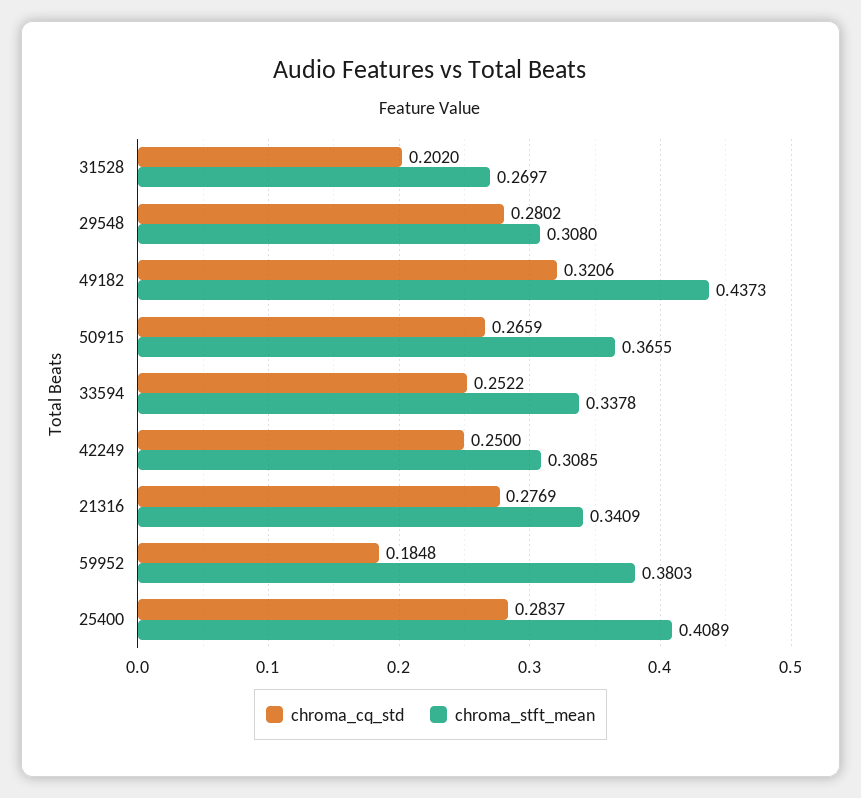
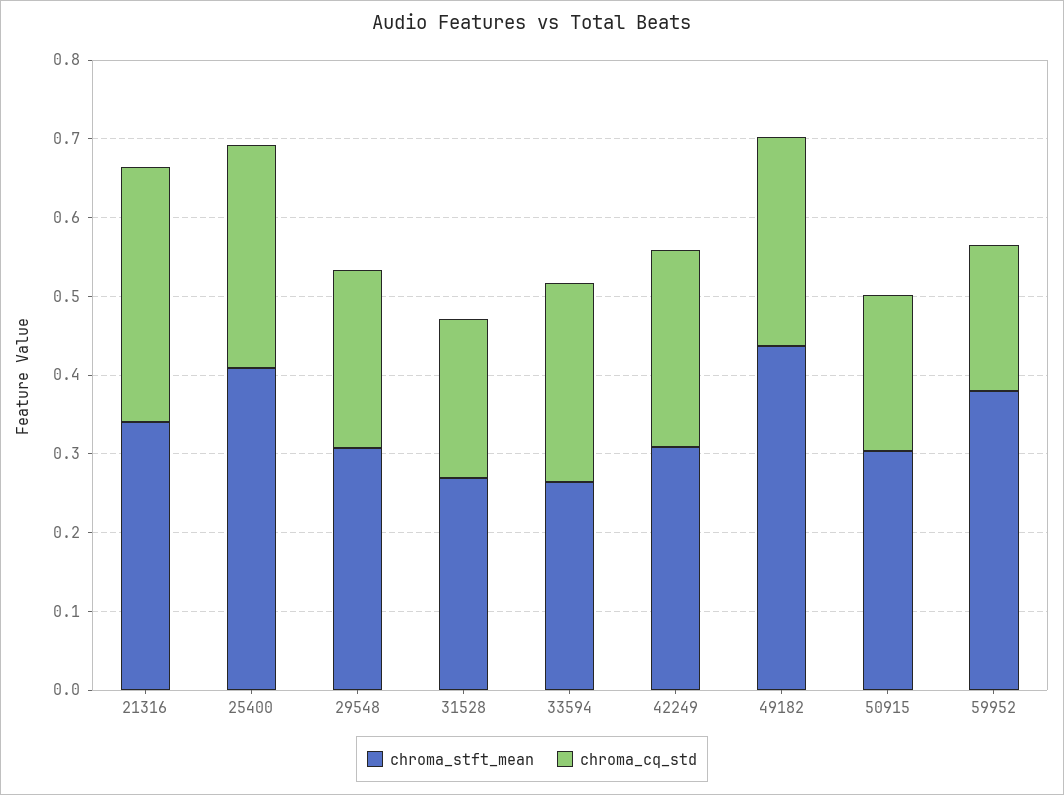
  {
    "chroma_cq_std": {
      "31528": 0.202,
-     "29548": 0.2802,
+     "29548": 0.22,
-     "49182": 0.3206,
+     "49182": 0.26,
-     "50915": 0.2659,
+     "50915": 0.2,
      "33594": 0.2522,
      "42249": 0.25,
-     "21316": 0.2769,
+     "21316": 0.32,
      "59952": 0.1848,
      "25400": 0.2837
    },
    "chroma_stft_mean": {
      "31528": 0.2697,
      "29548": 0.308,
      "49182": 0.4373,
-     "50915": 0.3655,
+     "50915": 0.3,
-     "33594": 0.3378,
+     "33594": 0.26,
      "42249": 0.3085,
      "21316": 0.3409,
      "59952": 0.3803,
      "25400": 0.4089
    }
  }

